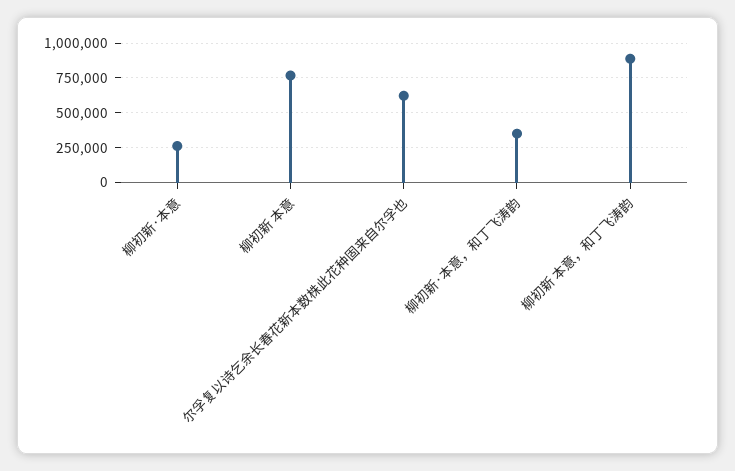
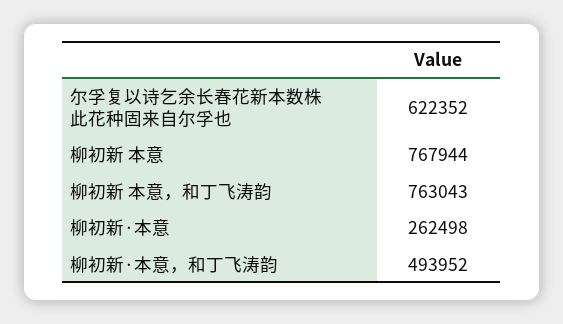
  {
    "柳初新·本意": 262498,
    "柳初新 本意": 767944,
    "尔孚复以诗乞余长春花新本数株此花种固来自尔孚也": 622352,
-   "柳初新·本意，和丁飞涛韵": 350000,
+   "柳初新·本意，和丁飞涛韵": 493952,
-   "柳初新 本意，和丁飞涛韵": 900000
+   "柳初新 本意，和丁飞涛韵": 763043
  }

